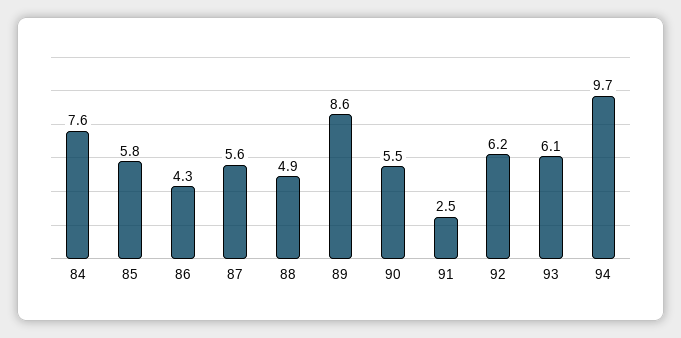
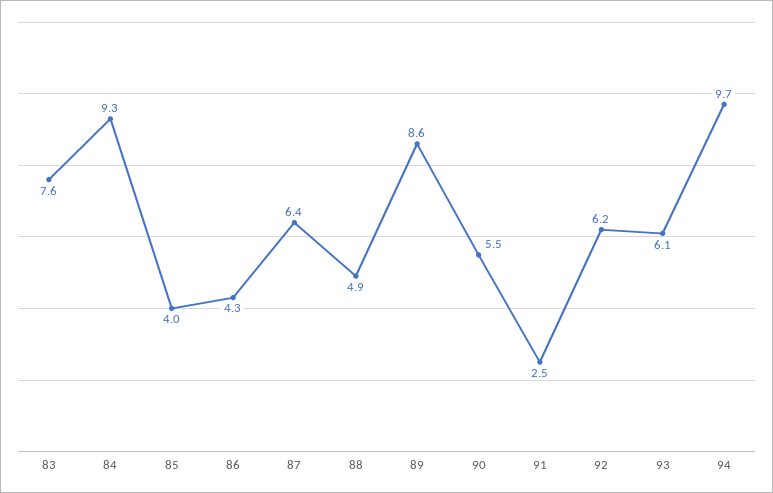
  {
-   "84": 7.6,
+   "84": 9.3,
-   "85": 5.8,
+   "85": 4,
    "86": 4.3,
-   "87": 5.6,
+   "87": 6.4,
    "88": 4.9,
    "89": 8.6,
    "90": 5.5,
    "91": 2.5,
    "92": 6.2,
    "93": 6.1,
-   "94": 9.7
+   "94": 9.7,
+   "83": 7.6
  }

